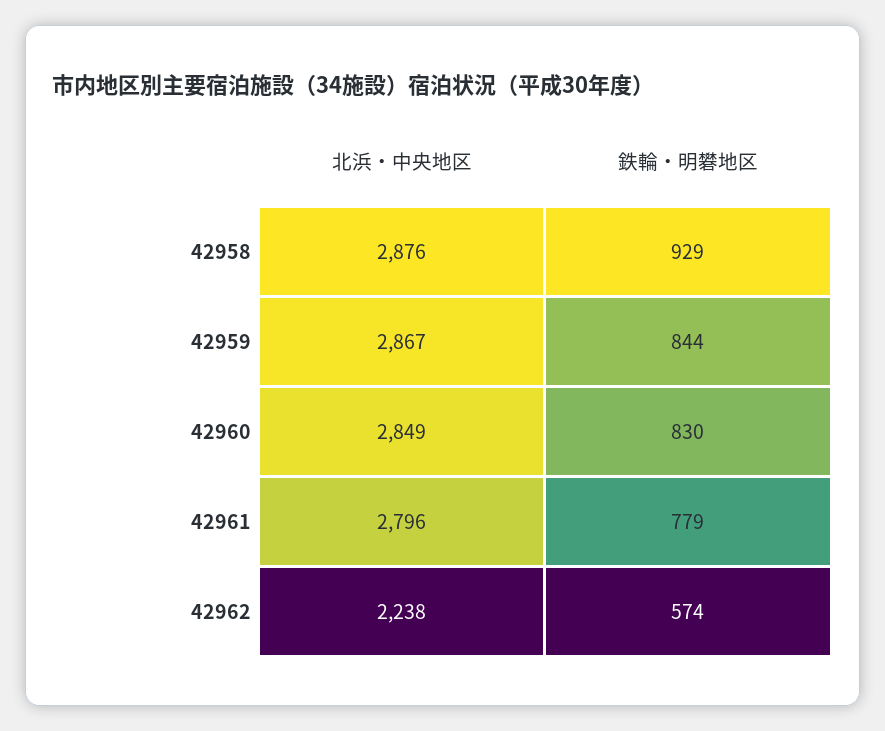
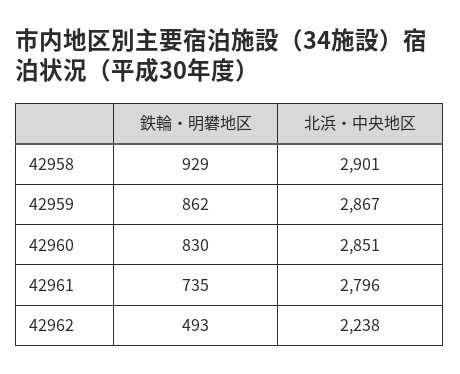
  {
    "北浜・中央地区": {
-     "42958": 2876,
+     "42958": 2901,
      "42959": 2867,
-     "42960": 2849,
+     "42960": 2851,
      "42961": 2796,
      "42962": 2238
    },
    "鉄輪・明礬地区": {
      "42958": 929,
-     "42959": 844,
+     "42959": 862,
      "42960": 830,
-     "42961": 779,
+     "42961": 735,
-     "42962": 574
+     "42962": 493
    }
  }

